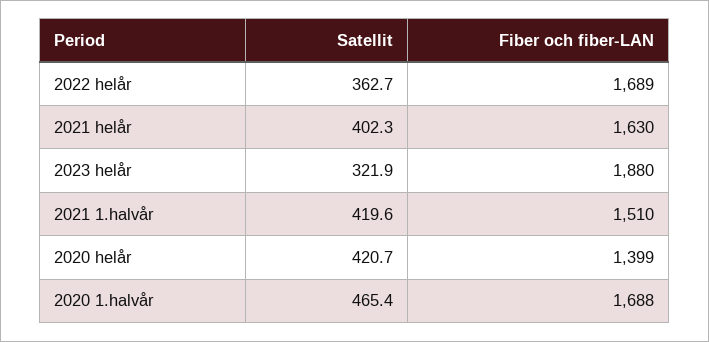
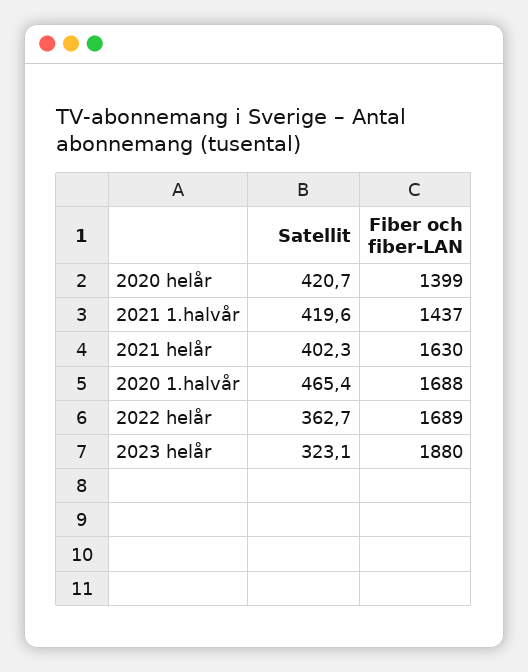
  {
    "Satellit": {
      "2022 helår": 362.7,
      "2021 helår": 402.3,
-     "2023 helår": 321.9,
+     "2023 helår": 323.1,
      "2021 1.halvår": 419.6,
      "2020 helår": 420.7,
      "2020 1.halvår": 465.4
    },
    "Fiber och fiber-LAN": {
      "2022 helår": 1689,
      "2021 helår": 1630,
      "2023 helår": 1880,
-     "2021 1.halvår": 1510,
+     "2021 1.halvår": 1437,
      "2020 helår": 1399,
      "2020 1.halvår": 1688
    }
  }

